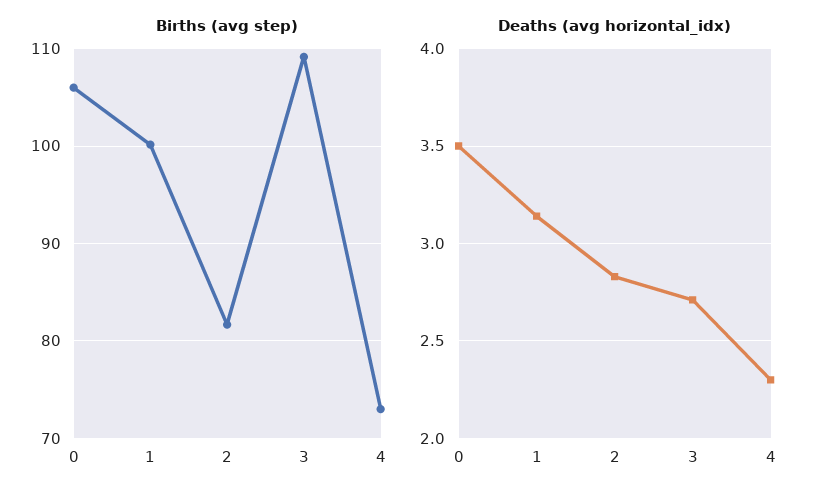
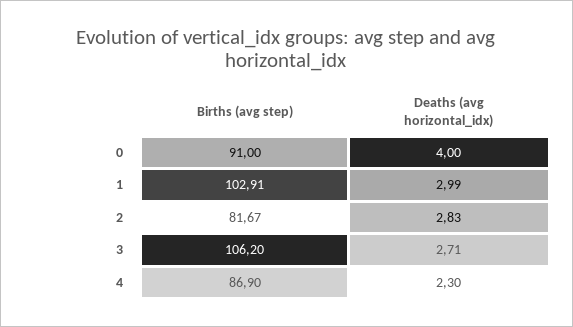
  {
    "Births (avg step)": {
-     "0": 106,
+     "0": 91,
-     "1": 100,
+     "1": 102.91,
      "2": 81.67,
-     "3": 109,
+     "3": 106.2,
-     "4": 73
+     "4": 86.9
    },
    "Deaths (avg horizontal_idx)": {
-     "0": 3.5,
+     "0": 4,
-     "1": 3.15,
+     "1": 2.99,
      "2": 2.83,
      "3": 2.71,
      "4": 2.3
    }
  }

